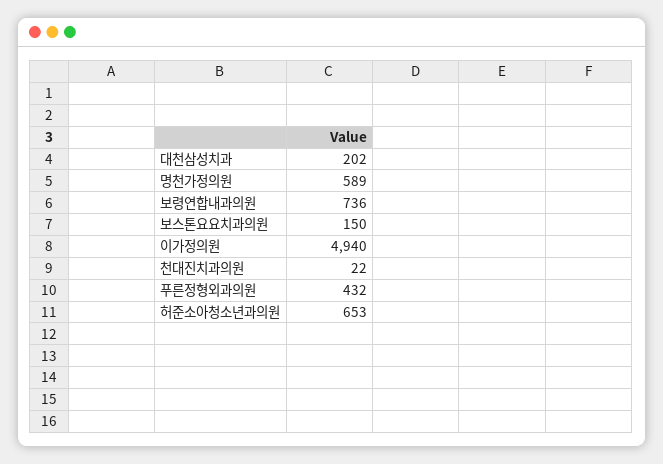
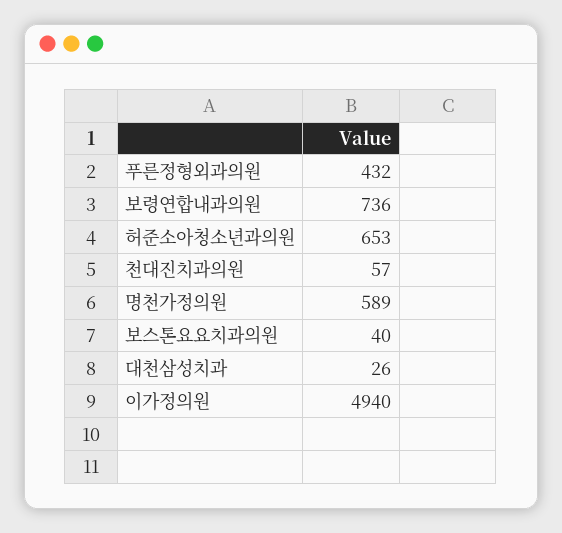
  {
-   "대천삼성치과": 202,
+   "대천삼성치과": 26,
    "명천가정의원": 589,
    "보령연합내과의원": 736,
-   "보스톤요요치과의원": 150,
+   "보스톤요요치과의원": 40,
    "이가정의원": 4940,
-   "천대진치과의원": 22,
+   "천대진치과의원": 57,
    "푸른정형외과의원": 432,
    "허준소아청소년과의원": 653
  }

